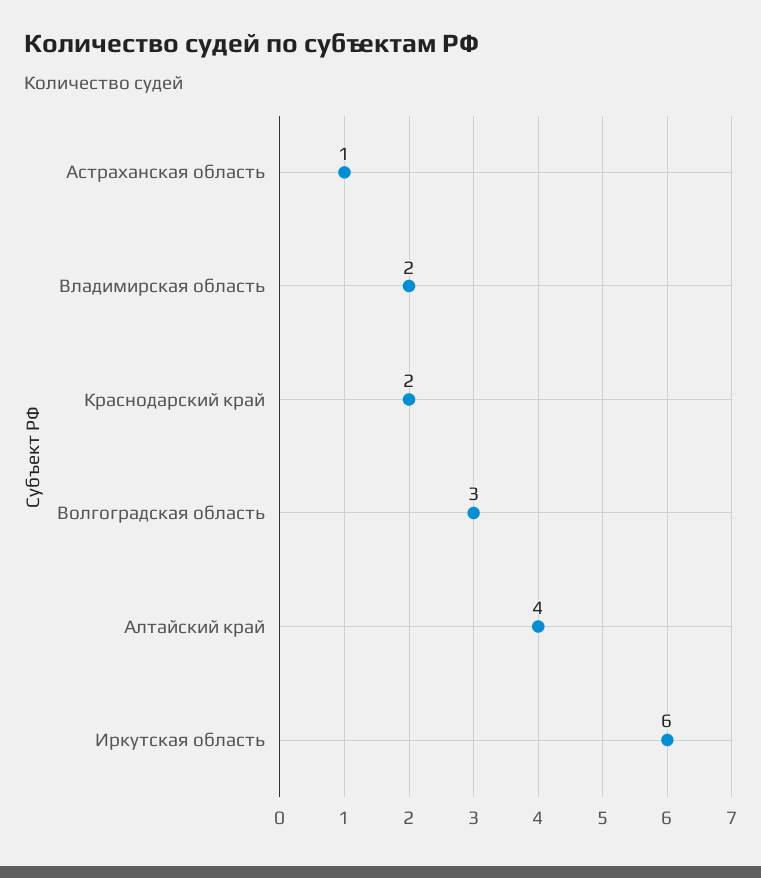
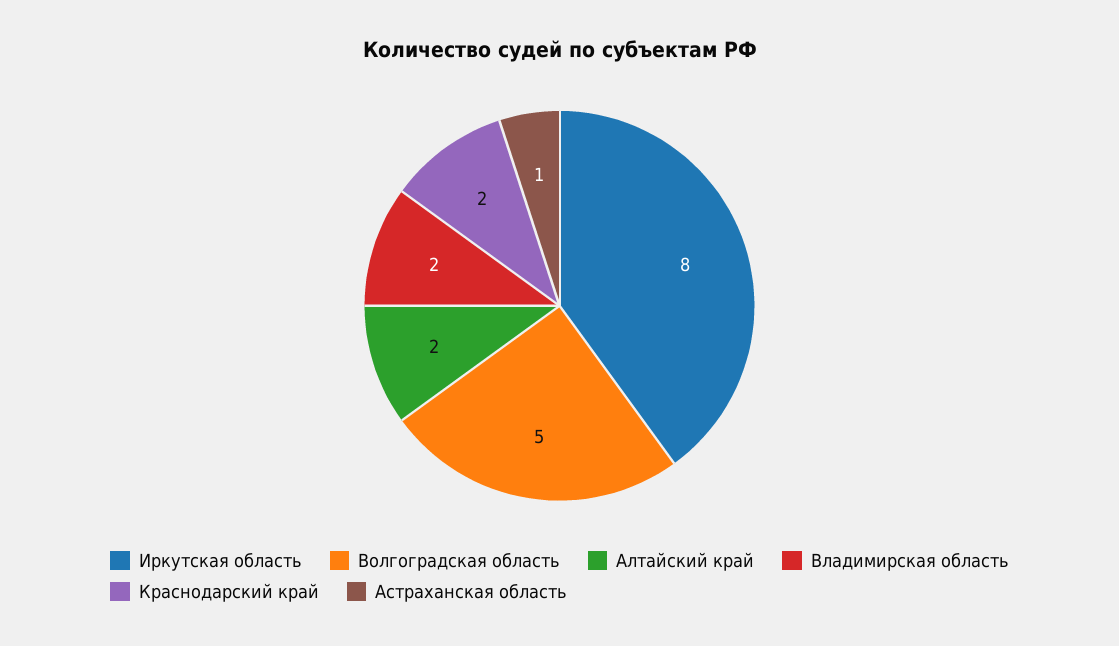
  {
    "Астраханская область": 1,
    "Владимирская область": 2,
    "Краснодарский край": 2,
-   "Волгоградская область": 3,
+   "Волгоградская область": 5,
-   "Алтайский край": 4,
+   "Алтайский край": 2,
-   "Иркутская область": 6
+   "Иркутская область": 8
  }

